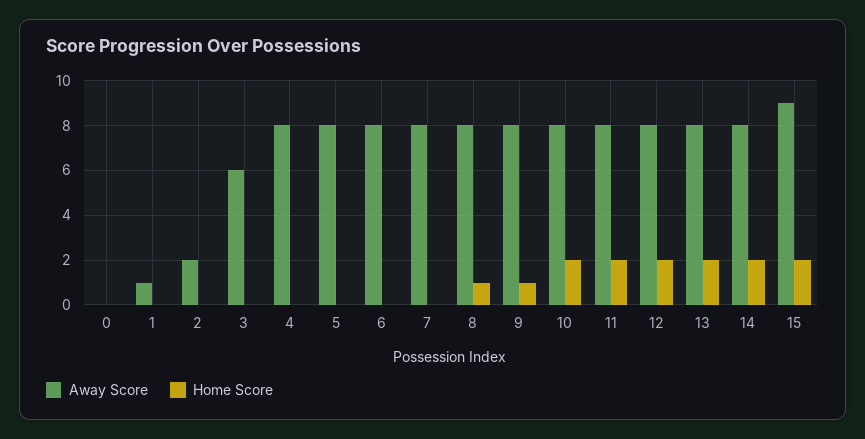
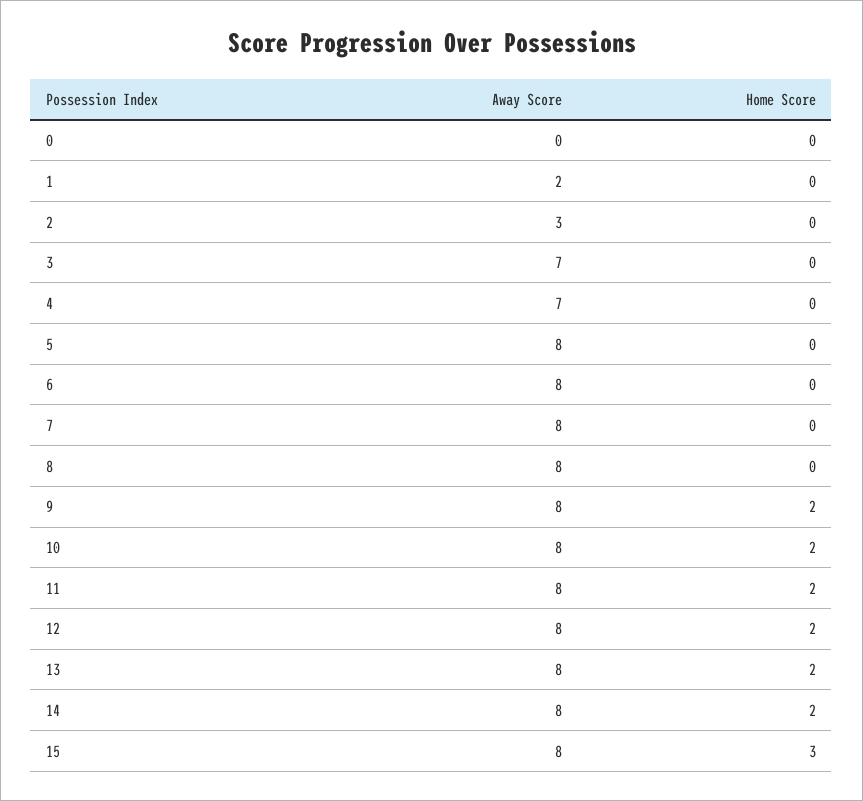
  {
    "Away Score": {
      "0": 0,
-     "1": 1,
+     "1": 2,
-     "2": 2,
+     "2": 3,
-     "3": 6,
+     "3": 7,
-     "4": 8,
+     "4": 7,
      "5": 8,
      "6": 8,
      "7": 8,
      "8": 8,
      "9": 8,
      "10": 8,
      "11": 8,
      "12": 8,
      "13": 8,
      "14": 8,
-     "15": 9
+     "15": 8
    },
    "Home Score": {
      "0": 0,
      "1": 0,
      "2": 0,
      "3": 0,
      "4": 0,
      "5": 0,
      "6": 0,
      "7": 0,
-     "8": 1,
+     "8": 0,
-     "9": 1,
+     "9": 2,
      "10": 2,
      "11": 2,
      "12": 2,
      "13": 2,
      "14": 2,
-     "15": 2
+     "15": 3
    }
  }

